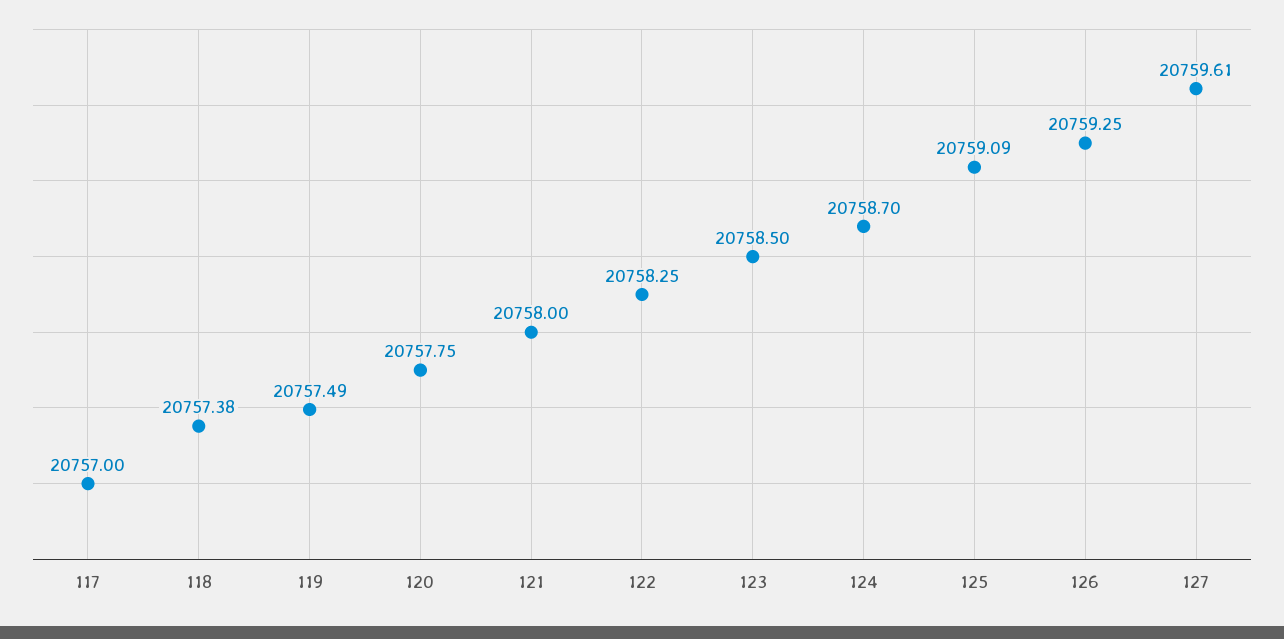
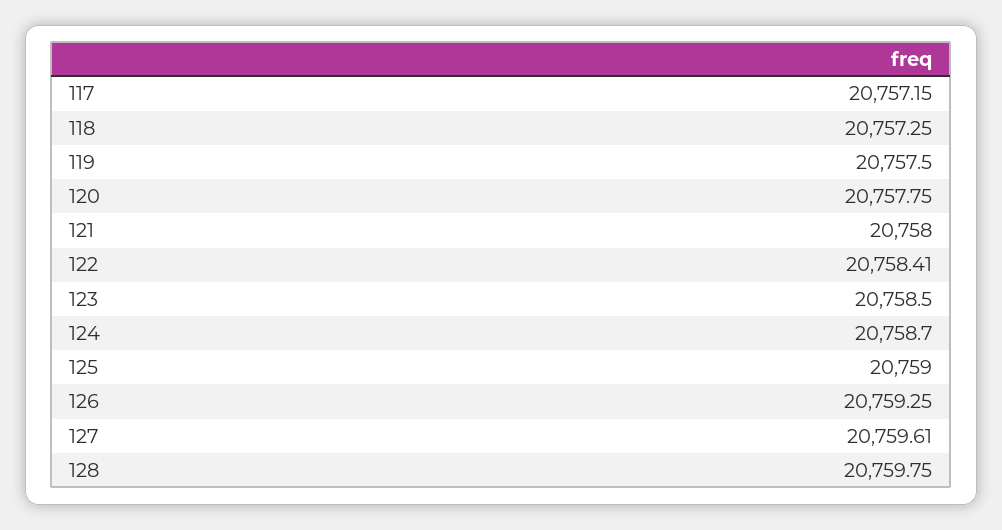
  {
-   "117": 20757,
+   "117": 20757.15,
-   "118": 20757.38,
+   "118": 20757.25,
-   "119": 20757.49,
+   "119": 20757.5,
    "120": 20757.75,
    "121": 20758,
-   "122": 20758.25,
+   "122": 20758.41,
    "123": 20758.5,
    "124": 20758.7,
-   "125": 20759.09,
+   "125": 20759,
    "126": 20759.25,
-   "127": 20759.61
+   "127": 20759.61,
+   "128": 20759.75
  }

